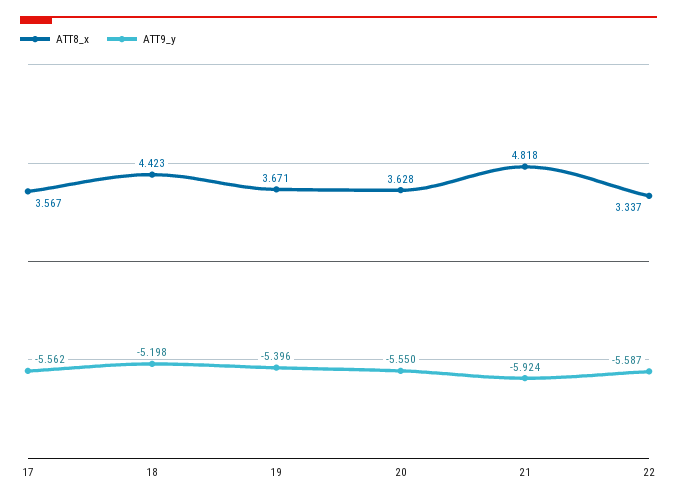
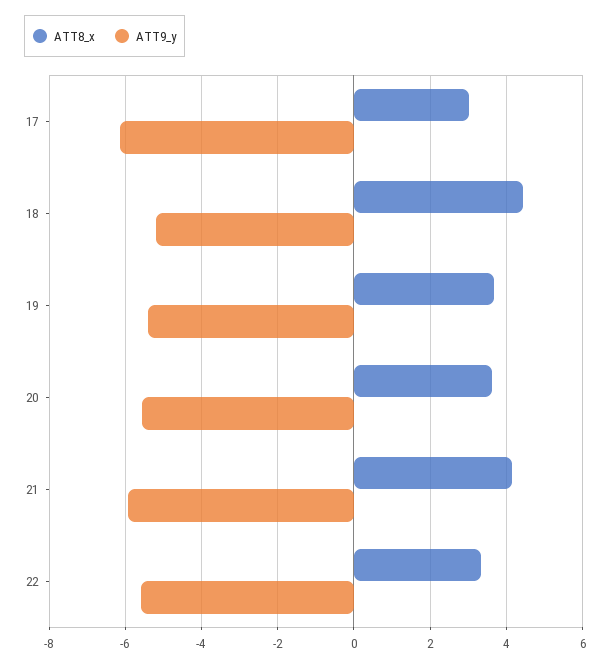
  {
    "ATT8_x": {
-     "17": 3.567,
+     "17": 3,
      "18": 4.423,
      "19": 3.671,
      "20": 3.628,
-     "21": 4.818,
+     "21": 4.2,
      "22": 3.337
    },
    "ATT9_y": {
-     "17": -5.562,
+     "17": -6.2,
      "18": -5.198,
      "19": -5.396,
      "20": -5.55,
      "21": -5.924,
      "22": -5.587
    }
  }

